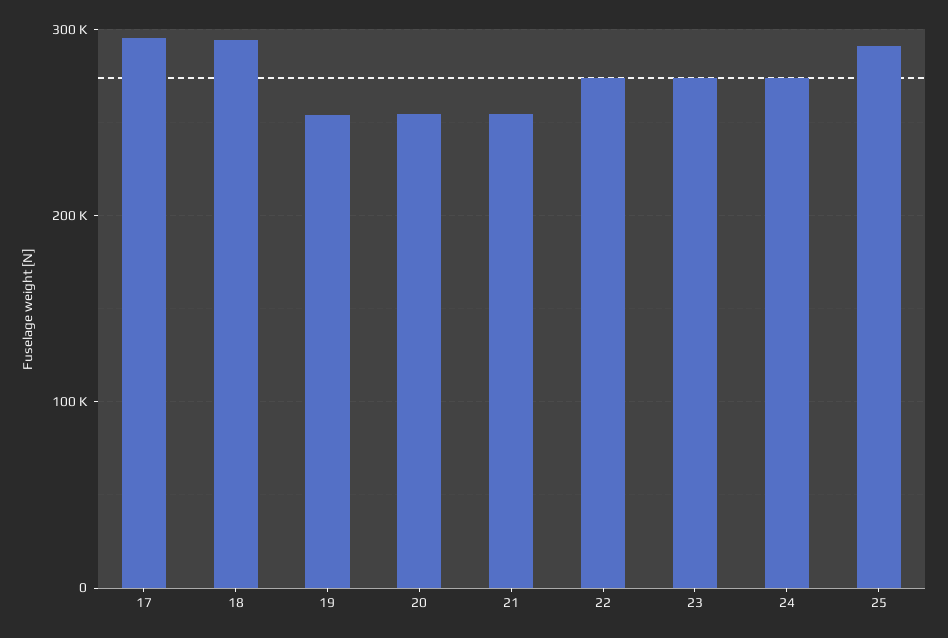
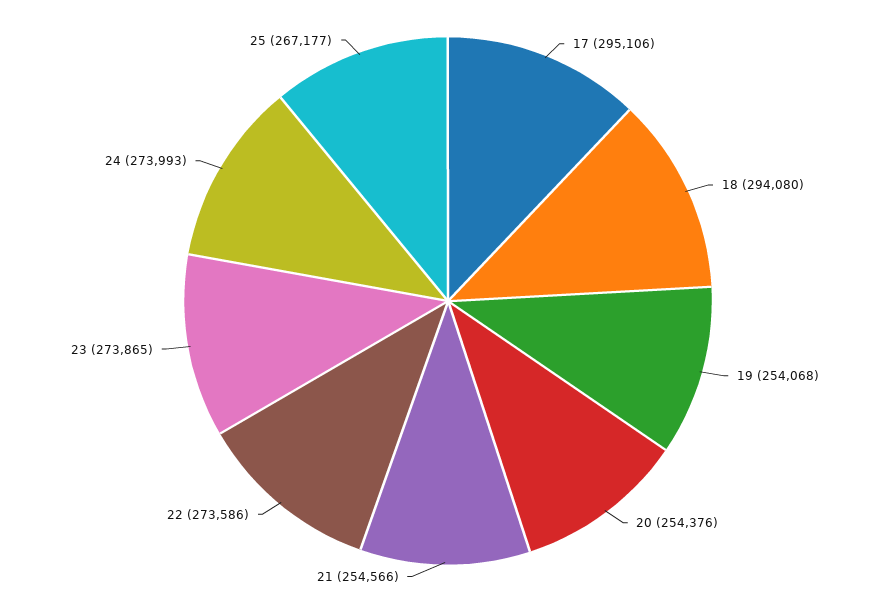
  {
    "17": 295106,
    "18": 294080,
    "19": 254068,
    "20": 254376,
    "21": 254566,
    "22": 273586,
    "23": 273865,
    "24": 273993,
-   "25": 290000
+   "25": 267177
  }

